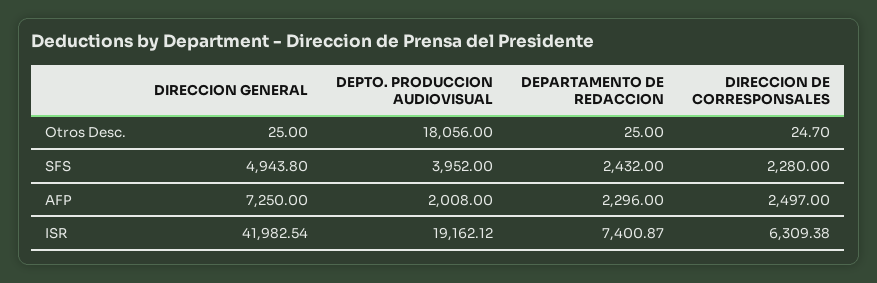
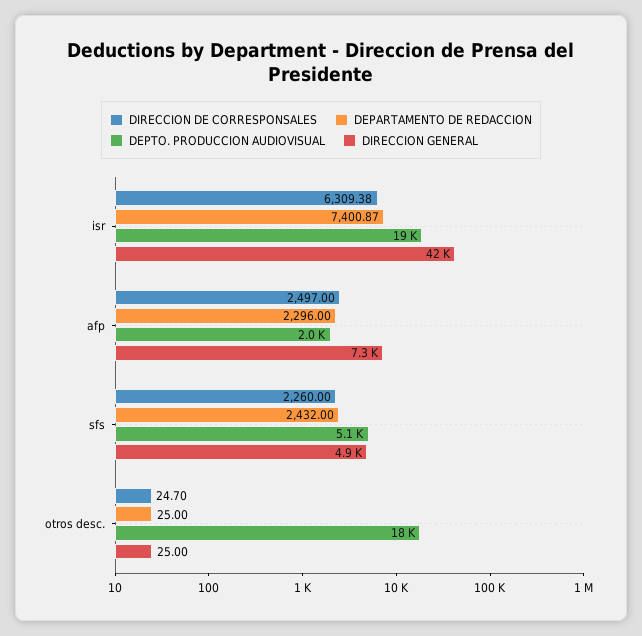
  {
    "DIRECCION GENERAL": {
      "Otros Desc.": 25,
      "SFS": 4943.8,
      "AFP": 7250,
      "ISR": 41982.54
    },
    "DEPTO. PRODUCCION AUDIOVISUAL": {
      "Otros Desc.": 18056,
-     "SFS": 3952,
+     "SFS": 5100,
      "AFP": 2008,
      "ISR": 19162.12
    },
    "DEPARTAMENTO DE REDACCION": {
      "Otros Desc.": 25,
      "SFS": 2432,
      "AFP": 2296,
      "ISR": 7400.87
    },
    "DIRECCION DE CORRESPONSALES": {
      "Otros Desc.": 24.7,
-     "SFS": 2280,
+     "SFS": 2260,
      "AFP": 2497,
      "ISR": 6309.38
    }
  }

